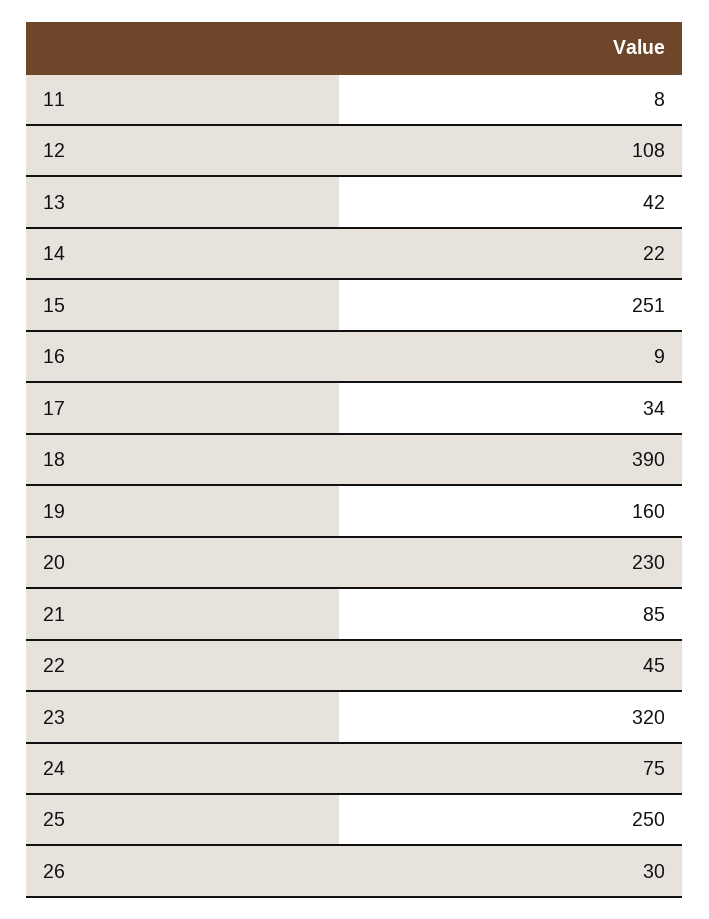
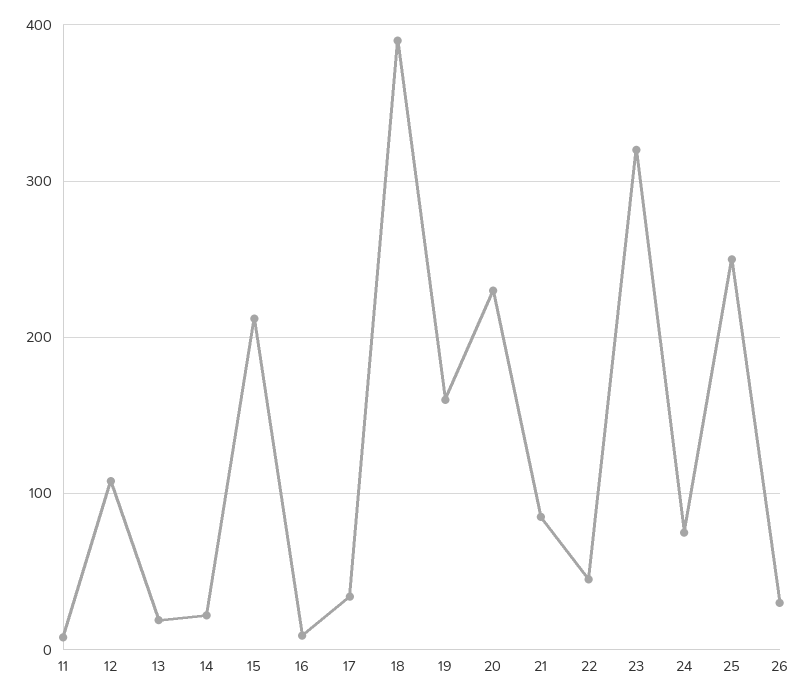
  {
    "11": 8,
    "12": 108,
-   "13": 42,
+   "13": 20,
    "14": 22,
-   "15": 251,
+   "15": 210,
    "16": 9,
    "17": 34,
    "18": 390,
    "19": 160,
    "20": 230,
    "21": 85,
    "22": 45,
    "23": 320,
    "24": 75,
    "25": 250,
    "26": 30
  }

